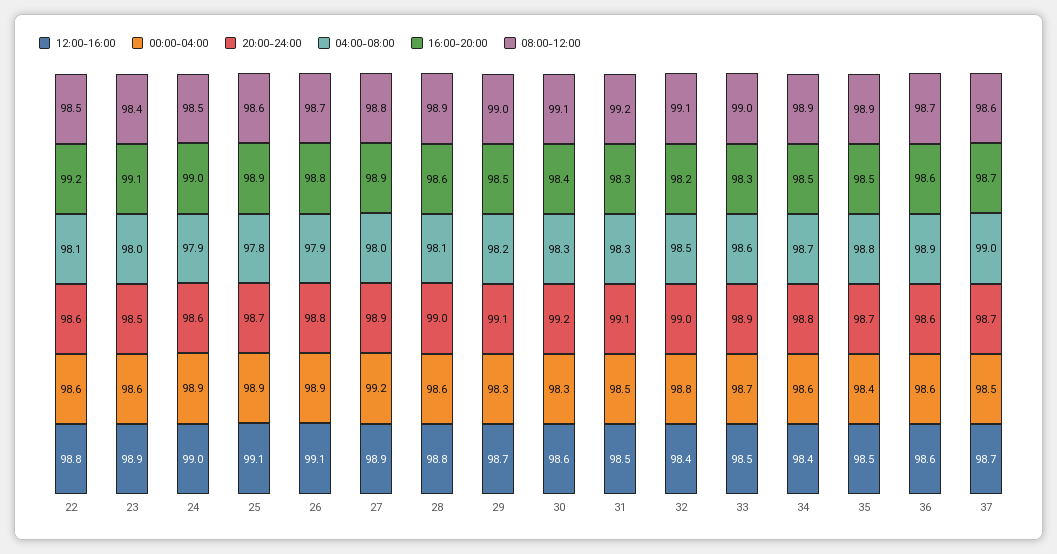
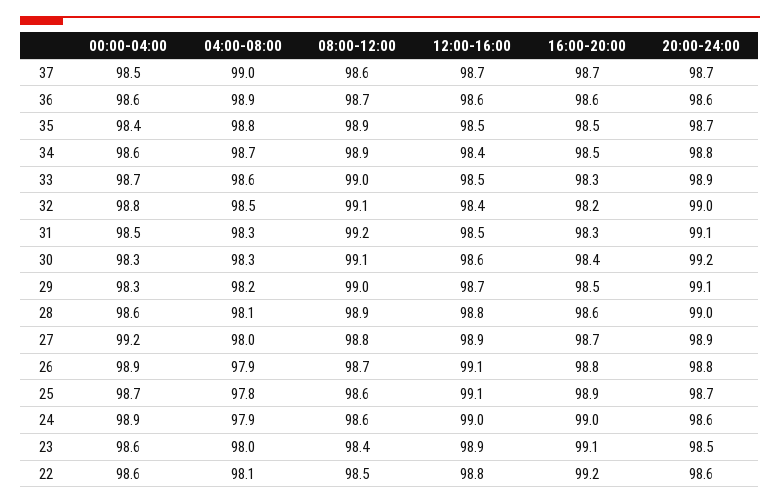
  {
    "12:00-16:00": {
      "22": 98.8,
      "23": 98.9,
      "24": 99,
      "25": 99.1,
      "26": 99.1,
      "27": 98.9,
      "28": 98.8,
      "29": 98.7,
      "30": 98.6,
      "31": 98.5,
      "32": 98.4,
      "33": 98.5,
      "34": 98.4,
      "35": 98.5,
      "36": 98.6,
      "37": 98.7
    },
    "00:00-04:00": {
      "22": 98.6,
      "23": 98.6,
      "24": 98.9,
-     "25": 98.9,
+     "25": 98.7,
      "26": 98.9,
      "27": 99.2,
      "28": 98.6,
      "29": 98.3,
      "30": 98.3,
      "31": 98.5,
      "32": 98.8,
      "33": 98.7,
      "34": 98.6,
      "35": 98.4,
      "36": 98.6,
      "37": 98.5
    },
    "20:00-24:00": {
      "22": 98.6,
      "23": 98.5,
      "24": 98.6,
      "25": 98.7,
      "26": 98.8,
      "27": 98.9,
      "28": 99,
      "29": 99.1,
      "30": 99.2,
      "31": 99.1,
      "32": 99,
      "33": 98.9,
      "34": 98.8,
      "35": 98.7,
      "36": 98.6,
      "37": 98.7
    },
    "04:00-08:00": {
      "22": 98.1,
      "23": 98,
      "24": 97.9,
      "25": 97.8,
      "26": 97.9,
      "27": 98,
      "28": 98.1,
      "29": 98.2,
      "30": 98.3,
      "31": 98.3,
      "32": 98.5,
      "33": 98.6,
      "34": 98.7,
      "35": 98.8,
      "36": 98.9,
      "37": 99
    },
    "16:00-20:00": {
      "22": 99.2,
      "23": 99.1,
      "24": 99,
      "25": 98.9,
      "26": 98.8,
-     "27": 98.9,
+     "27": 98.7,
      "28": 98.6,
      "29": 98.5,
      "30": 98.4,
      "31": 98.3,
      "32": 98.2,
      "33": 98.3,
      "34": 98.5,
      "35": 98.5,
      "36": 98.6,
      "37": 98.7
    },
    "08:00-12:00": {
      "22": 98.5,
      "23": 98.4,
-     "24": 98.5,
+     "24": 98.6,
      "25": 98.6,
      "26": 98.7,
      "27": 98.8,
      "28": 98.9,
      "29": 99,
      "30": 99.1,
      "31": 99.2,
      "32": 99.1,
      "33": 99,
      "34": 98.9,
      "35": 98.9,
      "36": 98.7,
      "37": 98.6
    }
  }

